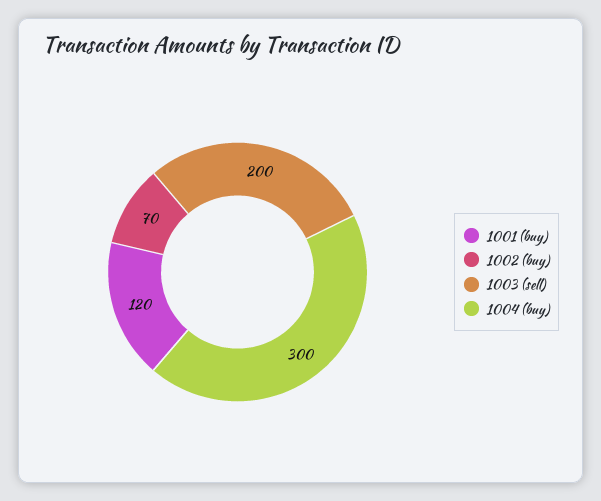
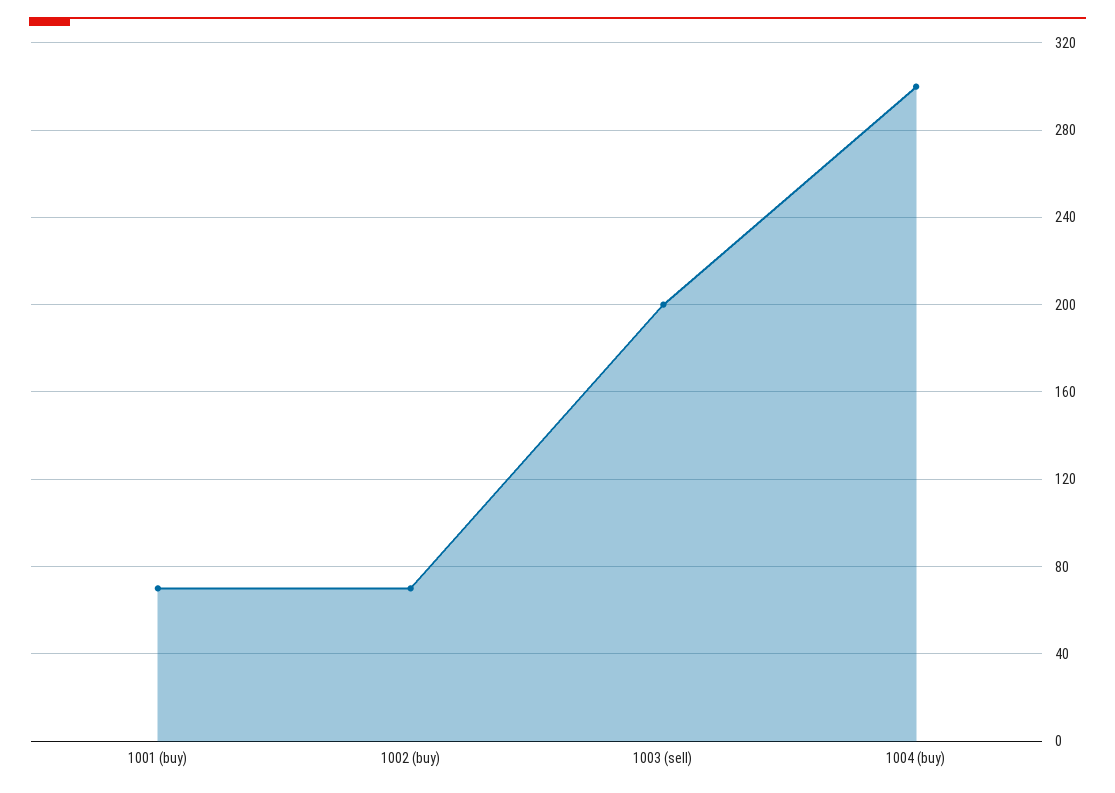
  {
-   "1001 (buy)": 120,
+   "1001 (buy)": 70,
    "1002 (buy)": 70,
    "1003 (sell)": 200,
    "1004 (buy)": 300
  }

